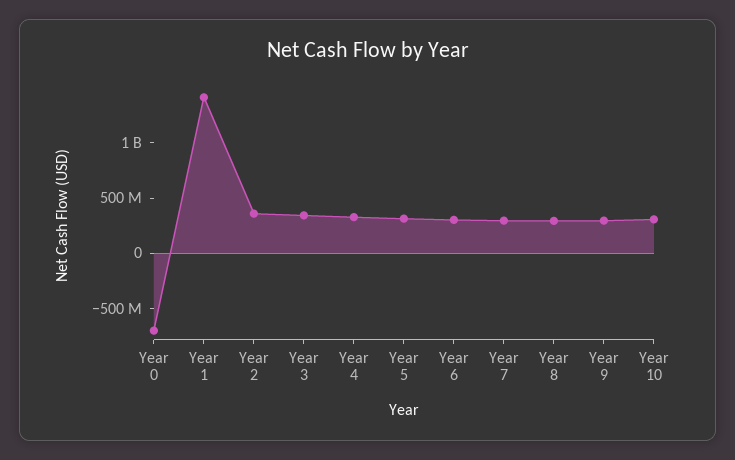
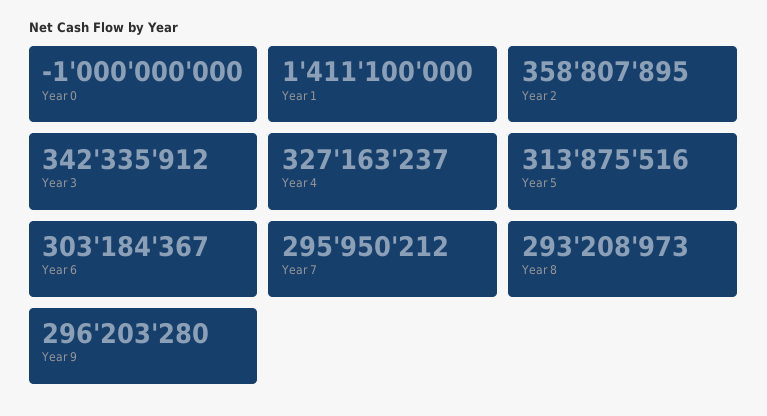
  {
-   "Year 0": -700000000,
+   "Year 0": -1000000000,
    "Year 1": 1411100000,
    "Year 2": 358807895,
    "Year 3": 342335912,
    "Year 4": 327163237,
    "Year 5": 313875516,
    "Year 6": 303184367,
    "Year 7": 295950212,
    "Year 8": 293208973,
-   "Year 9": 296203280,
+   "Year 9": 296203280
-   "Year 10": 300000000
  }

